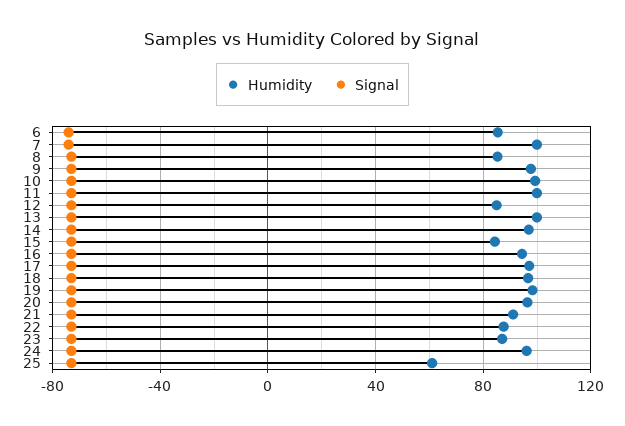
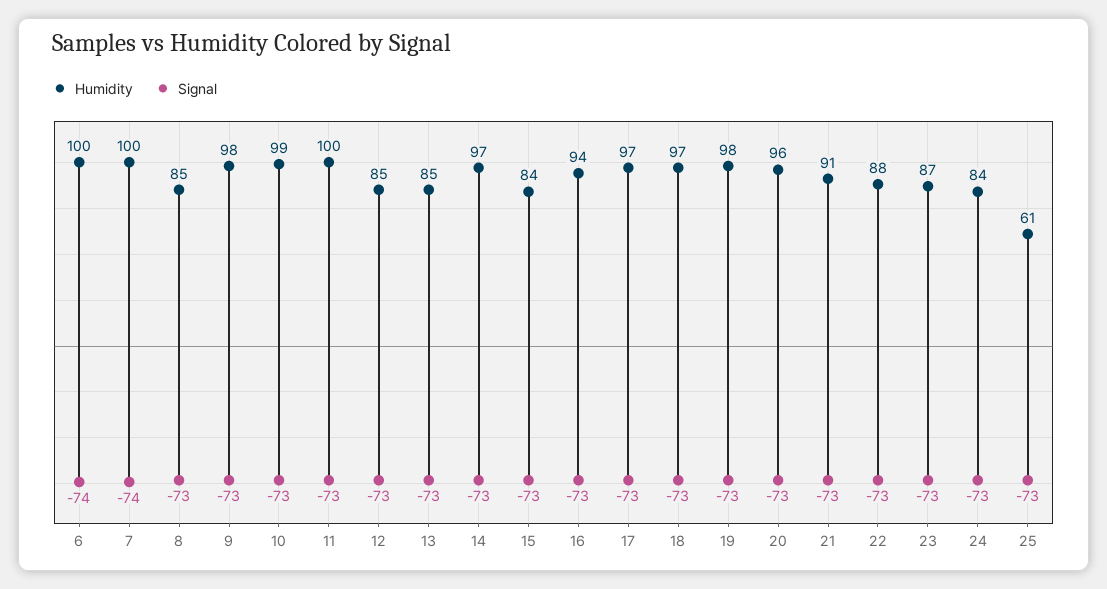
  {
    "Humidity": {
-     "6": 85,
+     "6": 100,
      "7": 100,
      "8": 85,
      "9": 98,
      "10": 99,
      "11": 100,
      "12": 85,
-     "13": 100,
+     "13": 85,
      "14": 97,
      "15": 84,
      "16": 94,
      "17": 97,
      "18": 97,
      "19": 98,
      "20": 96,
      "21": 91,
      "22": 88,
      "23": 87,
-     "24": 95,
+     "24": 84,
      "25": 61
    },
    "Signal": {
      "6": -74,
      "7": -74,
      "8": -73,
      "9": -73,
      "10": -73,
      "11": -73,
      "12": -73,
      "13": -73,
      "14": -73,
      "15": -73,
      "16": -73,
      "17": -73,
      "18": -73,
      "19": -73,
      "20": -73,
      "21": -73,
      "22": -73,
      "23": -73,
      "24": -73,
      "25": -73
    }
  }

